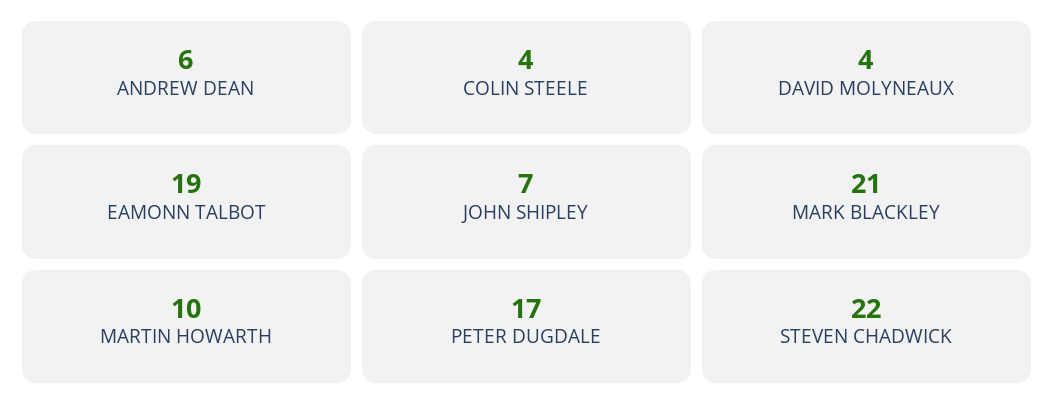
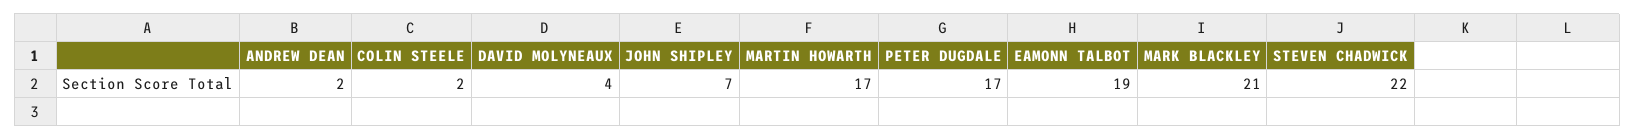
  {
-   "ANDREW DEAN": 6,
+   "ANDREW DEAN": 2,
-   "COLIN STEELE": 4,
+   "COLIN STEELE": 2,
    "DAVID MOLYNEAUX": 4,
    "EAMONN TALBOT": 19,
    "JOHN SHIPLEY": 7,
    "MARK BLACKLEY": 21,
-   "MARTIN HOWARTH": 10,
+   "MARTIN HOWARTH": 17,
    "PETER DUGDALE": 17,
    "STEVEN CHADWICK": 22
  }

